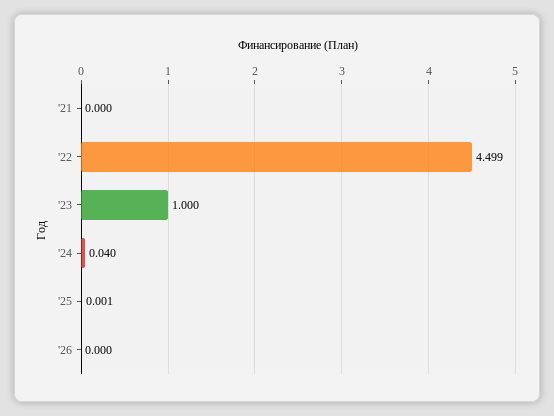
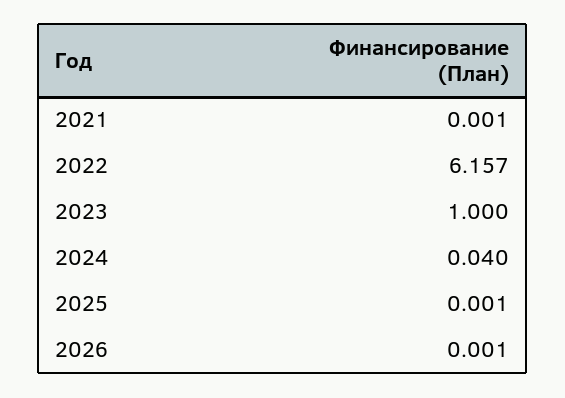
  {
-   "'21": 0,
+   "'21": 0.001,
-   "'22": 4.499,
+   "'22": 6.157,
    "'23": 1,
    "'24": 0.04,
    "'25": 0.001,
-   "'26": 0
+   "'26": 0.001
  }

